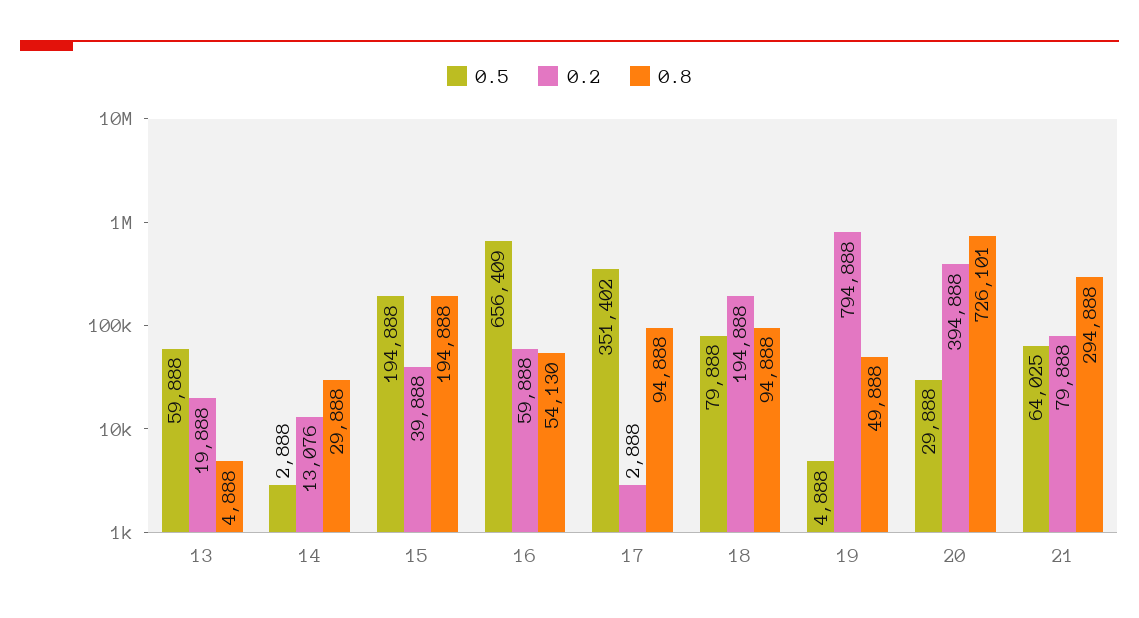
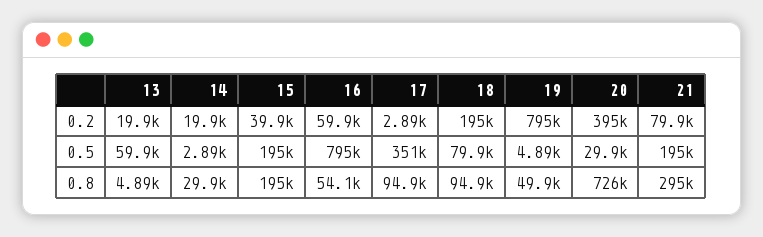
  {
    "0.5": {
      "13": 59888,
      "14": 2888,
      "15": 194888,
-     "16": 656409,
+     "16": 795000,
      "17": 351402,
      "18": 79888,
      "19": 4888,
      "20": 29888,
-     "21": 64025
+     "21": 195000
    },
    "0.2": {
      "13": 19888,
-     "14": 13076,
+     "14": 19900,
      "15": 39888,
      "16": 59888,
      "17": 2888,
      "18": 194888,
      "19": 794888,
      "20": 394888,
      "21": 79888
    },
    "0.8": {
      "13": 4888,
      "14": 29888,
      "15": 194888,
      "16": 54130,
      "17": 94888,
      "18": 94888,
      "19": 49888,
      "20": 726101,
      "21": 294888
    }
  }

